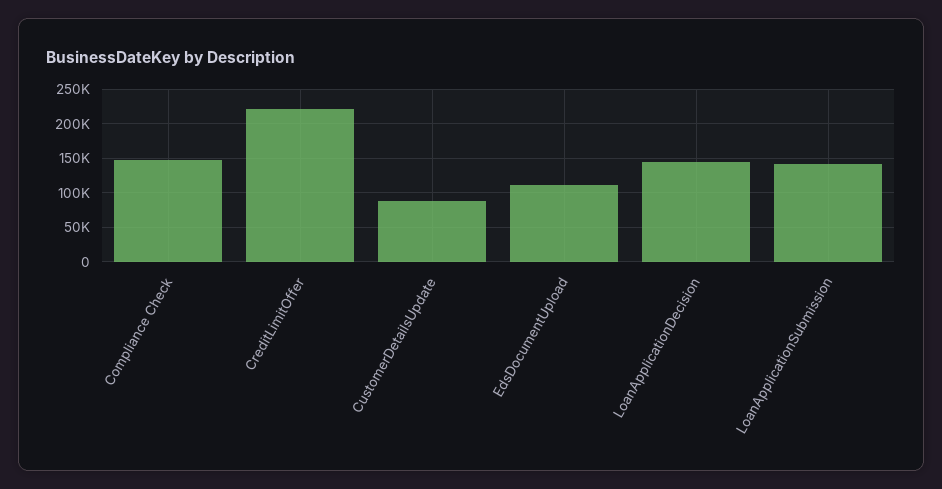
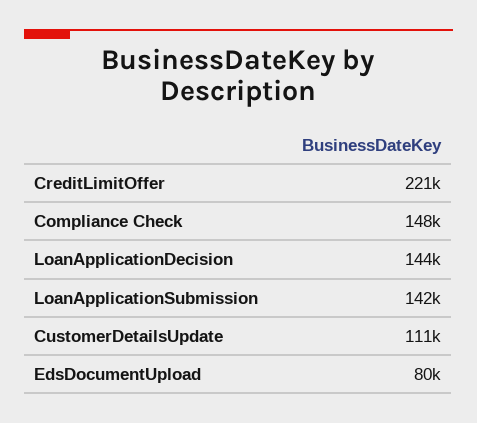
  {
    "Compliance Check": 148000,
    "CreditLimitOffer": 221000,
-   "CustomerDetailsUpdate": 90000,
+   "CustomerDetailsUpdate": 111000,
-   "EdsDocumentUpload": 110000,
+   "EdsDocumentUpload": 80000,
    "LoanApplicationDecision": 144000,
    "LoanApplicationSubmission": 142000
  }

